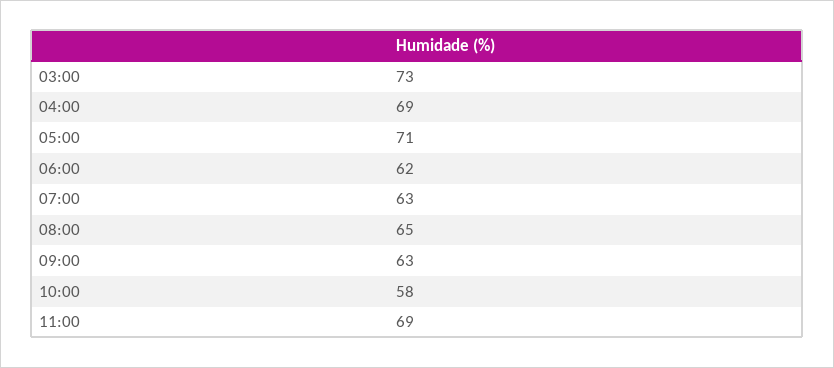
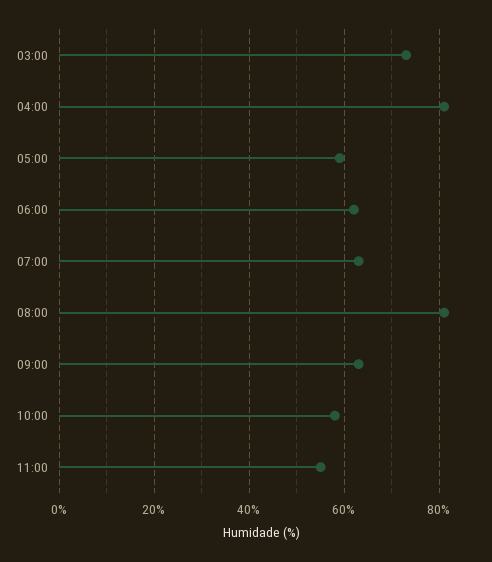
  {
    "03:00": 73,
-   "04:00": 69,
+   "04:00": 80,
-   "05:00": 71,
+   "05:00": 60,
    "06:00": 62,
    "07:00": 63,
-   "08:00": 65,
+   "08:00": 80,
    "09:00": 63,
    "10:00": 58,
-   "11:00": 69
+   "11:00": 55
  }

